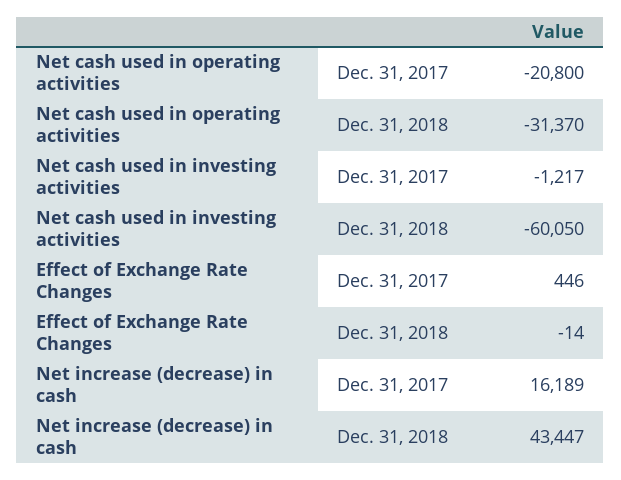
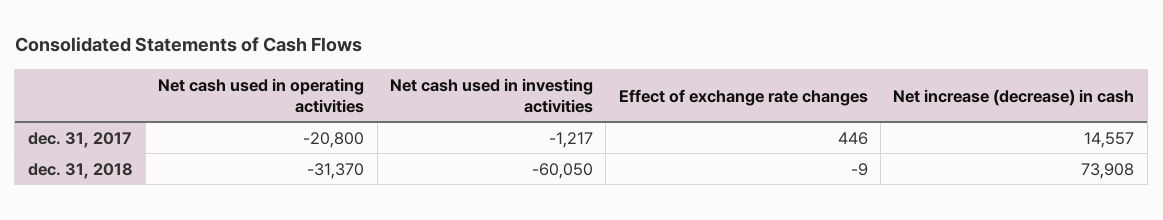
  {
    "Net cash used in operating activities": {
      "Dec. 31, 2017": -20800,
      "Dec. 31, 2018": -31370
    },
    "Net cash used in investing activities": {
      "Dec. 31, 2017": -1217,
      "Dec. 31, 2018": -60050
    },
    "Effect of Exchange Rate Changes": {
      "Dec. 31, 2017": 446,
-     "Dec. 31, 2018": -14
+     "Dec. 31, 2018": -9
    },
    "Net increase (decrease) in cash": {
-     "Dec. 31, 2017": 16189,
+     "Dec. 31, 2017": 14557,
-     "Dec. 31, 2018": 43447
+     "Dec. 31, 2018": 73908
    }
  }

